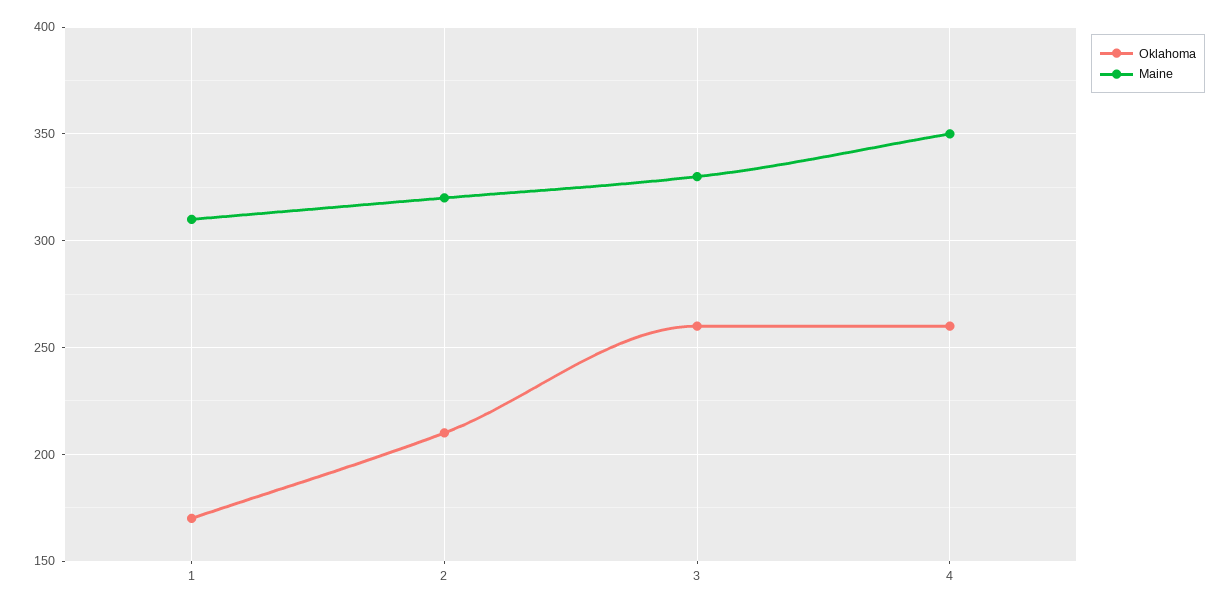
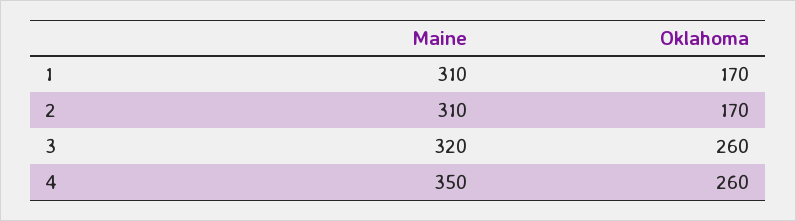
  {
    "Oklahoma": {
      "1": 170,
-     "2": 210,
+     "2": 170,
      "3": 260,
      "4": 260
    },
    "Maine": {
      "1": 310,
-     "2": 320,
+     "2": 310,
-     "3": 330,
+     "3": 320,
      "4": 350
    }
  }

